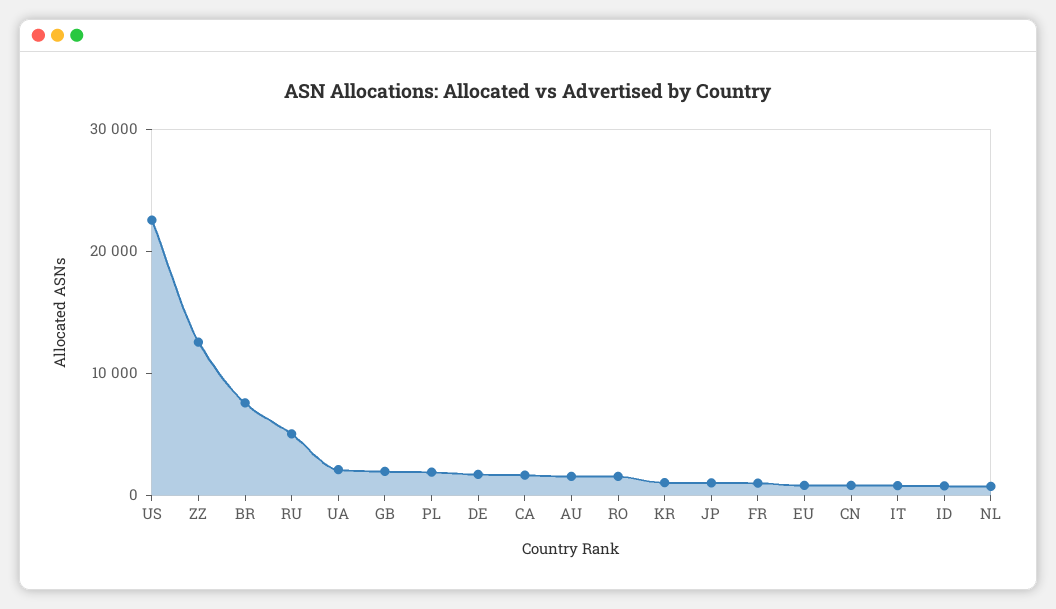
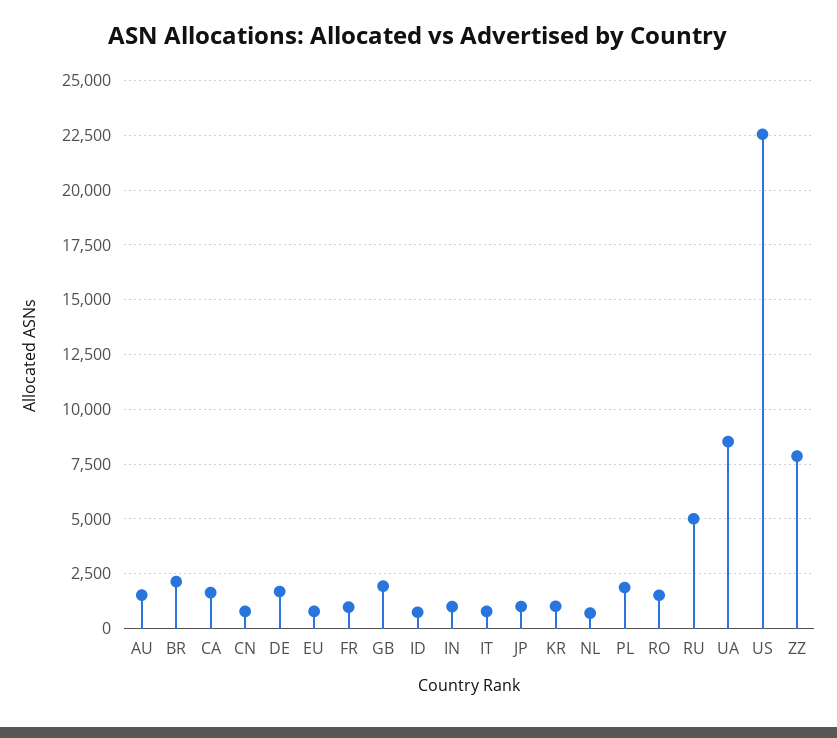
  {
    "US": 22500,
-   "ZZ": 12000,
+   "ZZ": 8000,
-   "BR": 8000,
+   "BR": 2000,
    "RU": 5000,
-   "UA": 2000,
+   "UA": 8500,
    "GB": 2000,
    "PL": 2000,
    "DE": 1500,
    "CA": 1500,
    "AU": 1500,
    "RO": 1500,
    "KR": 1000,
    "JP": 1000,
    "FR": 1000,
    "EU": 1000,
    "CN": 1000,
    "IT": 1000,
    "ID": 500,
-   "NL": 500
+   "NL": 500,
+   "IN": 1000
  }

